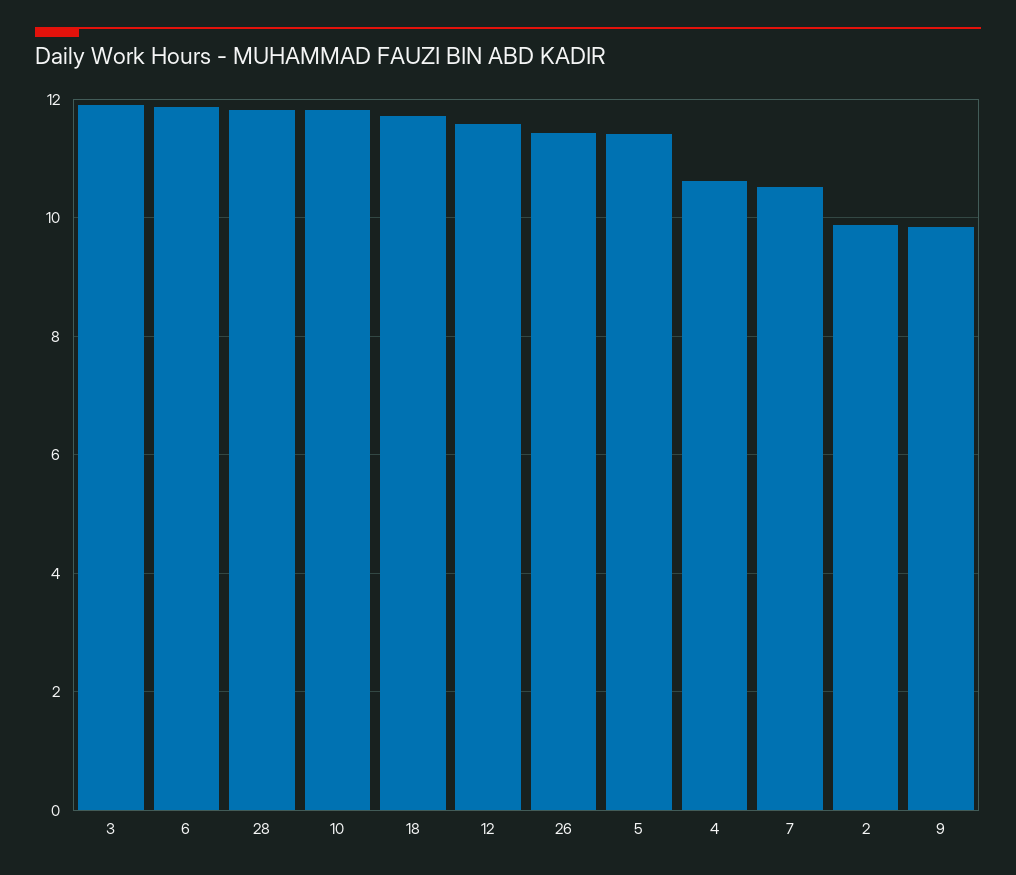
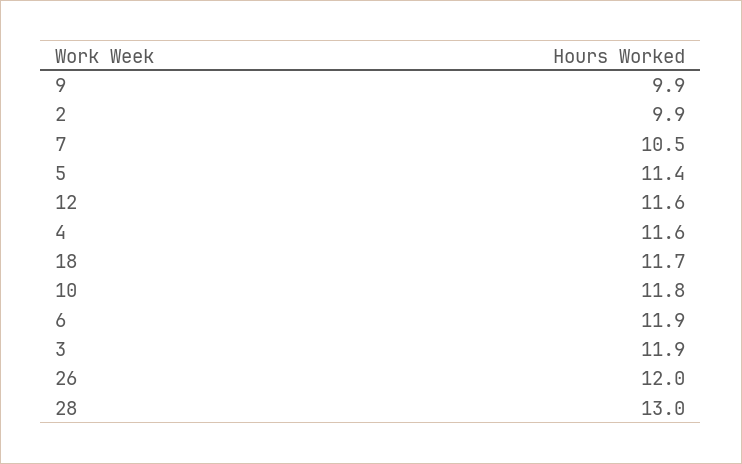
  {
    "3": 11.9,
    "6": 11.9,
-   "28": 11.8,
+   "28": 13,
    "10": 11.8,
    "18": 11.7,
    "12": 11.6,
-   "26": 11.4,
+   "26": 12,
    "5": 11.4,
-   "4": 10.6,
+   "4": 11.6,
    "7": 10.5,
    "2": 9.9,
    "9": 9.9
  }

